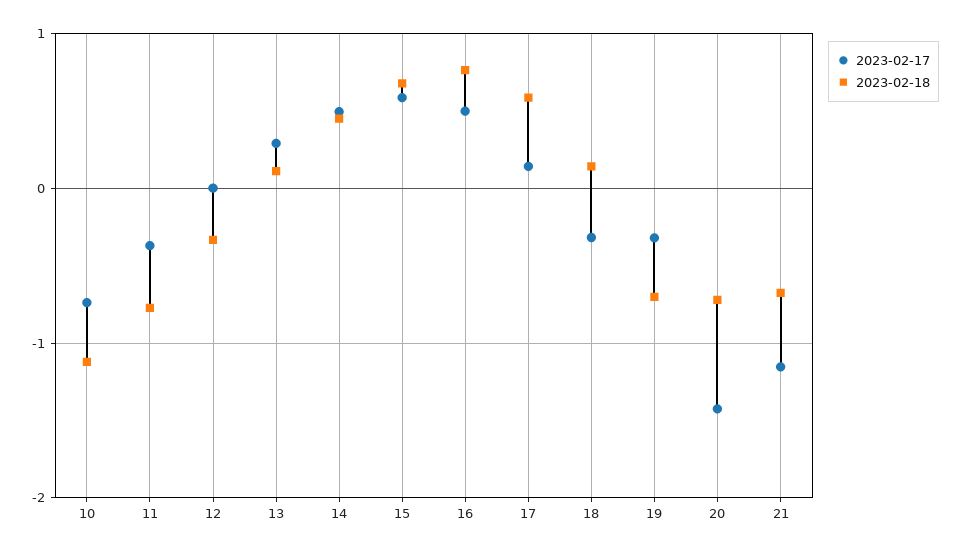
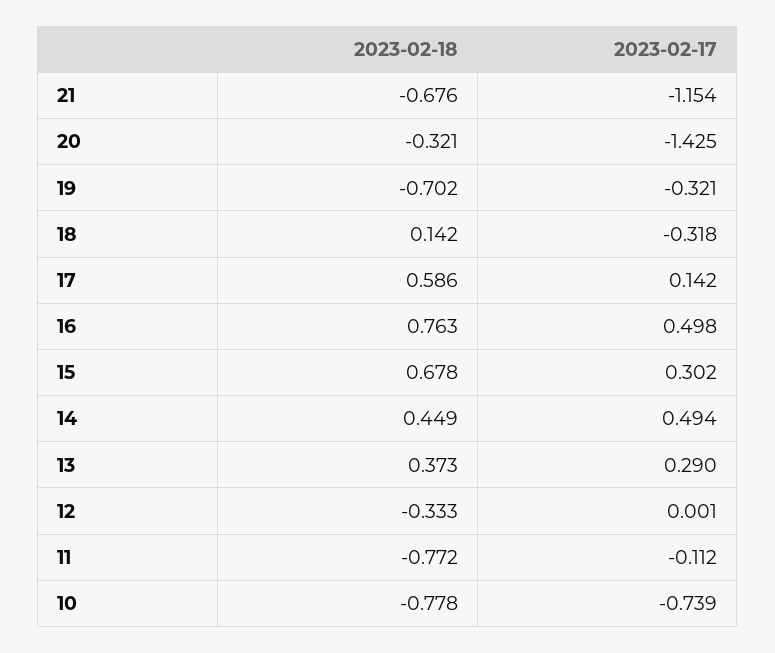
  {
    "2023-02-17": {
      "10": -0.739,
-     "11": -0.4,
+     "11": -0.112,
      "12": 0.001,
      "13": 0.29,
      "14": 0.494,
-     "15": 0.6,
+     "15": 0.302,
      "16": 0.498,
      "17": 0.142,
      "18": -0.318,
      "19": -0.321,
      "20": -1.425,
      "21": -1.154
    },
    "2023-02-18": {
-     "10": -1.1,
+     "10": -0.778,
      "11": -0.772,
      "12": -0.333,
-     "13": 0.1,
+     "13": 0.373,
      "14": 0.449,
      "15": 0.678,
      "16": 0.763,
      "17": 0.586,
      "18": 0.142,
      "19": -0.702,
-     "20": -0.7,
+     "20": -0.321,
      "21": -0.676
    }
  }

